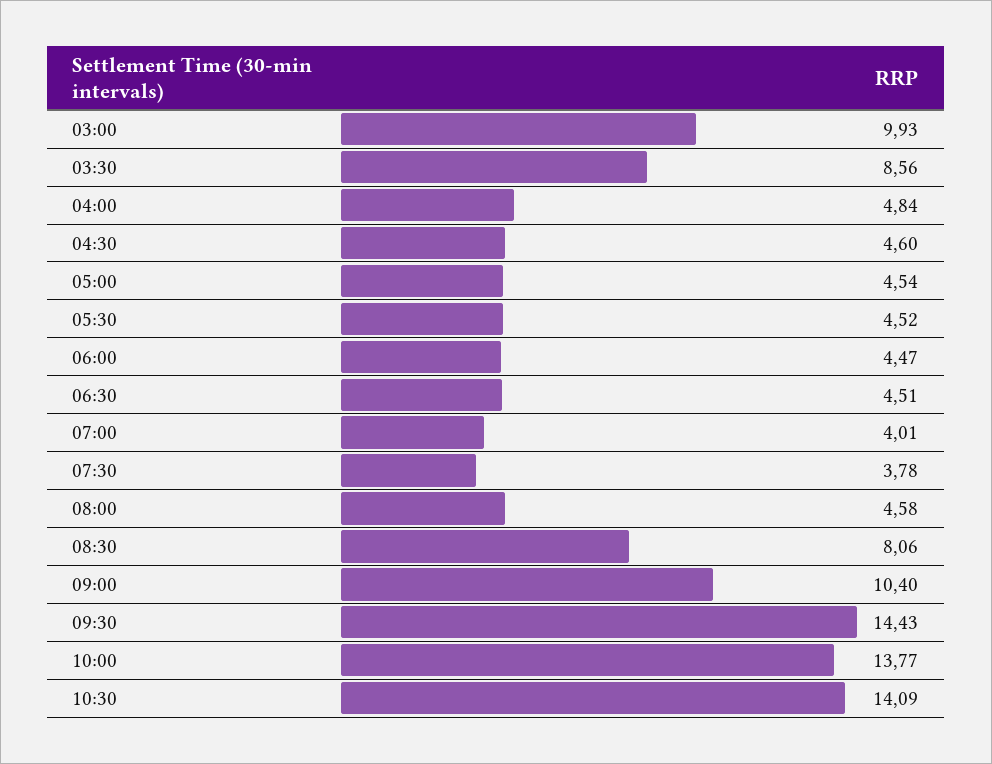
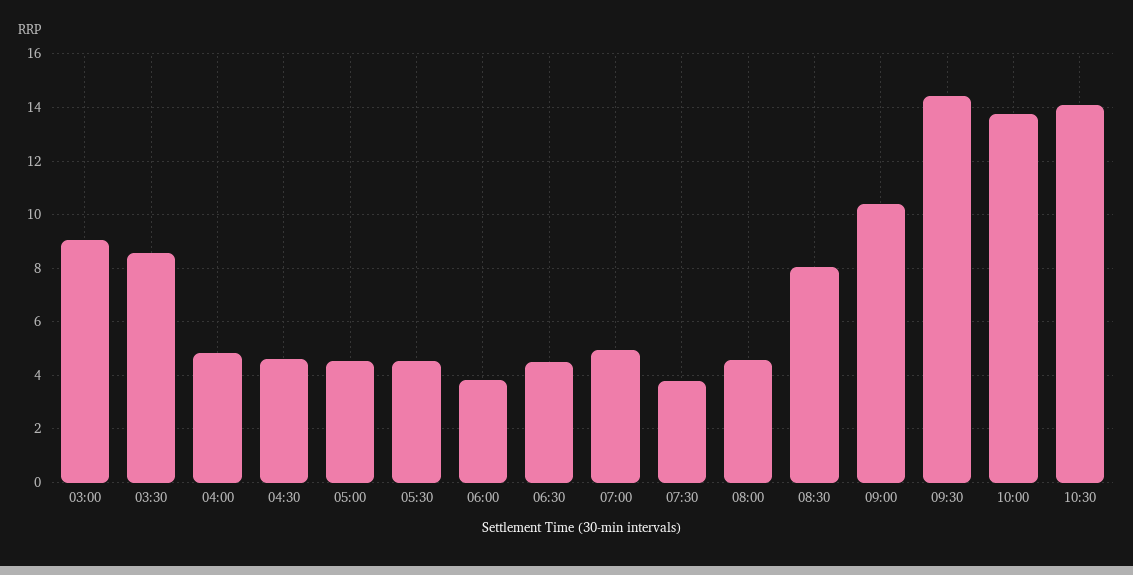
  {
-   "03:00": 9.93,
+   "03:00": 9,
    "03:30": 8.56,
    "04:00": 4.84,
    "04:30": 4.6,
    "05:00": 4.54,
    "05:30": 4.52,
-   "06:00": 4.47,
+   "06:00": 3.75,
    "06:30": 4.51,
-   "07:00": 4.01,
+   "07:00": 5,
    "07:30": 3.78,
    "08:00": 4.58,
    "08:30": 8.06,
    "09:00": 10.4,
    "09:30": 14.43,
    "10:00": 13.77,
    "10:30": 14.09
  }

